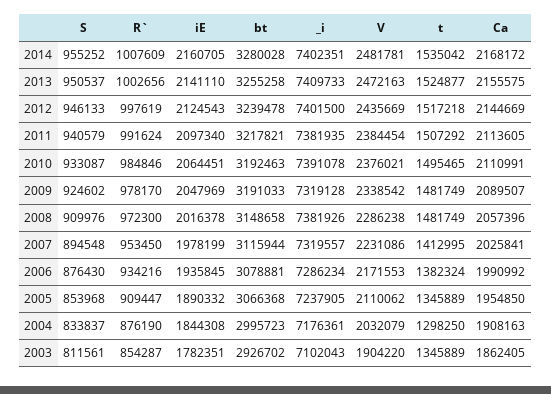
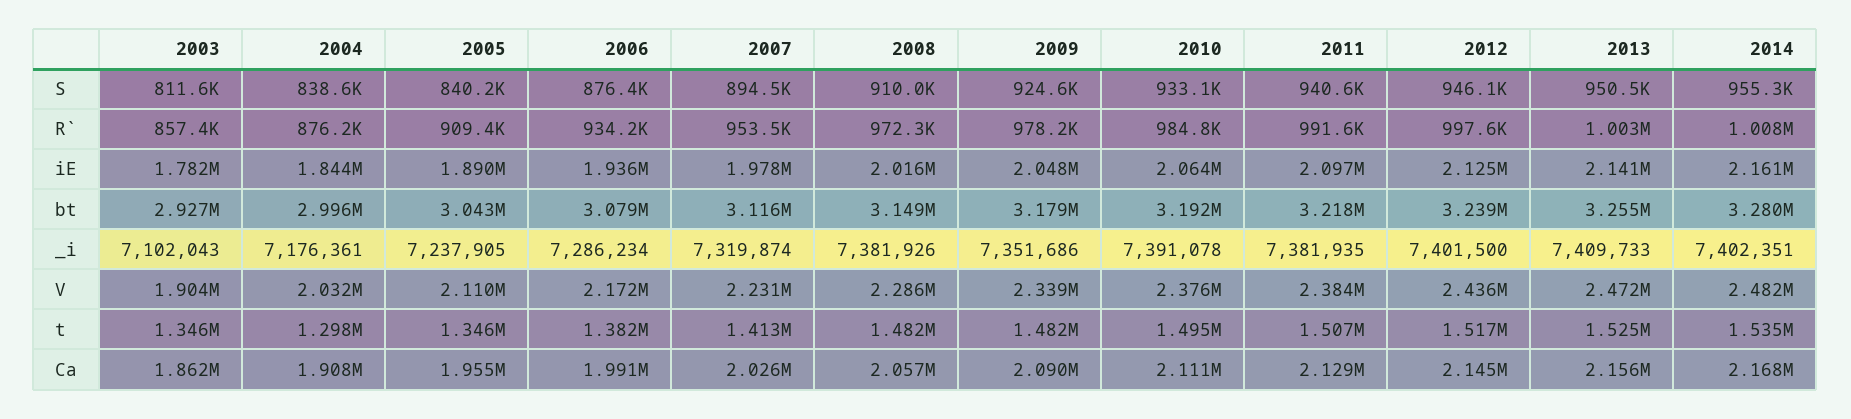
  {
    "S": {
      "2014": 955252,
      "2013": 950537,
      "2012": 946133,
      "2011": 940579,
      "2010": 933087,
      "2009": 924602,
      "2008": 909976,
      "2007": 894548,
      "2006": 876430,
-     "2005": 853968,
+     "2005": 840200,
-     "2004": 833837,
+     "2004": 838600,
      "2003": 811561
    },
    "R`": {
      "2014": 1007609,
      "2013": 1002656,
      "2012": 997619,
      "2011": 991624,
      "2010": 984846,
      "2009": 978170,
      "2008": 972300,
      "2007": 953450,
      "2006": 934216,
      "2005": 909447,
      "2004": 876190,
-     "2003": 854287
+     "2003": 857400
    },
    "iE": {
      "2014": 2160705,
      "2013": 2141110,
      "2012": 2124543,
      "2011": 2097340,
      "2010": 2064451,
      "2009": 2047969,
      "2008": 2016378,
      "2007": 1978199,
      "2006": 1935845,
      "2005": 1890332,
      "2004": 1844308,
      "2003": 1782351
    },
    "bt": {
      "2014": 3280028,
      "2013": 3255258,
      "2012": 3239478,
      "2011": 3217821,
      "2010": 3192463,
-     "2009": 3191033,
+     "2009": 3179000,
      "2008": 3148658,
      "2007": 3115944,
      "2006": 3078881,
-     "2005": 3066368,
+     "2005": 3043000,
      "2004": 2995723,
      "2003": 2926702
    },
    "_i": {
      "2014": 7402351,
      "2013": 7409733,
      "2012": 7401500,
      "2011": 7381935,
      "2010": 7391078,
-     "2009": 7319128,
+     "2009": 7351686,
      "2008": 7381926,
-     "2007": 7319557,
+     "2007": 7319874,
      "2006": 7286234,
      "2005": 7237905,
      "2004": 7176361,
      "2003": 7102043
    },
    "V": {
      "2014": 2481781,
      "2013": 2472163,
      "2012": 2435669,
      "2011": 2384454,
      "2010": 2376021,
      "2009": 2338542,
      "2008": 2286238,
      "2007": 2231086,
      "2006": 2171553,
      "2005": 2110062,
      "2004": 2032079,
      "2003": 1904220
    },
    "t": {
      "2014": 1535042,
      "2013": 1524877,
      "2012": 1517218,
      "2011": 1507292,
      "2010": 1495465,
      "2009": 1481749,
      "2008": 1481749,
      "2007": 1412995,
      "2006": 1382324,
      "2005": 1345889,
      "2004": 1298250,
      "2003": 1345889
    },
    "Ca": {
      "2014": 2168172,
      "2013": 2155575,
      "2012": 2144669,
-     "2011": 2113605,
+     "2011": 2129000,
      "2010": 2110991,
      "2009": 2089507,
      "2008": 2057396,
      "2007": 2025841,
      "2006": 1990992,
      "2005": 1954850,
      "2004": 1908163,
      "2003": 1862405
    }
  }

